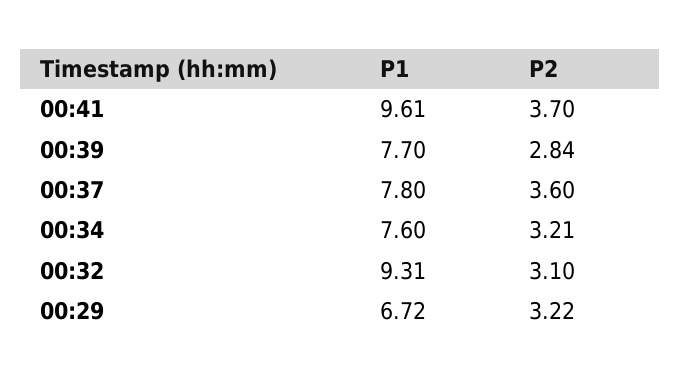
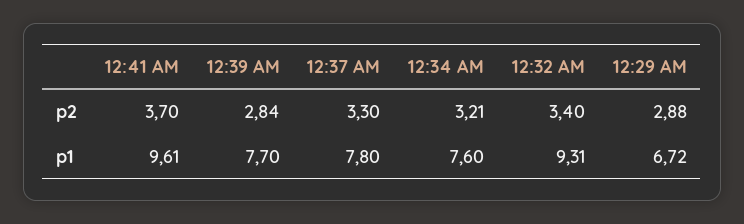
  {
    "P1": {
      "00:41": 9.61,
      "00:39": 7.7,
      "00:37": 7.8,
      "00:34": 7.6,
      "00:32": 9.31,
      "00:29": 6.72
    },
    "P2": {
      "00:41": 3.7,
      "00:39": 2.84,
-     "00:37": 3.6,
+     "00:37": 3.3,
      "00:34": 3.21,
-     "00:32": 3.1,
+     "00:32": 3.4,
-     "00:29": 3.22
+     "00:29": 2.88
    }
  }

